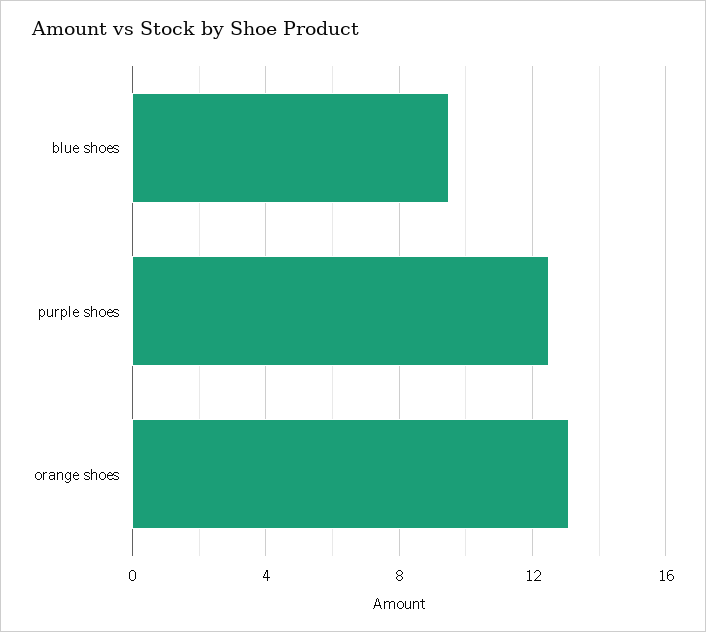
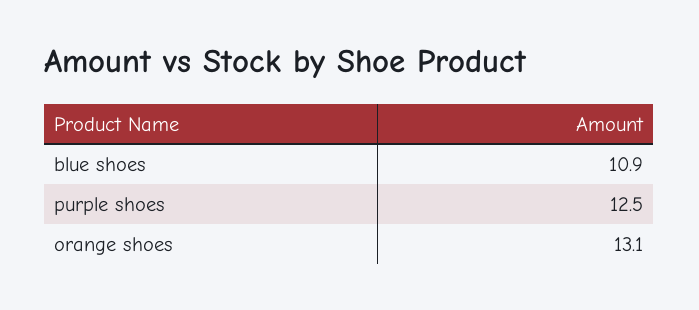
  {
-   "blue shoes": 9.5,
+   "blue shoes": 10.9,
    "purple shoes": 12.5,
    "orange shoes": 13.1
  }

